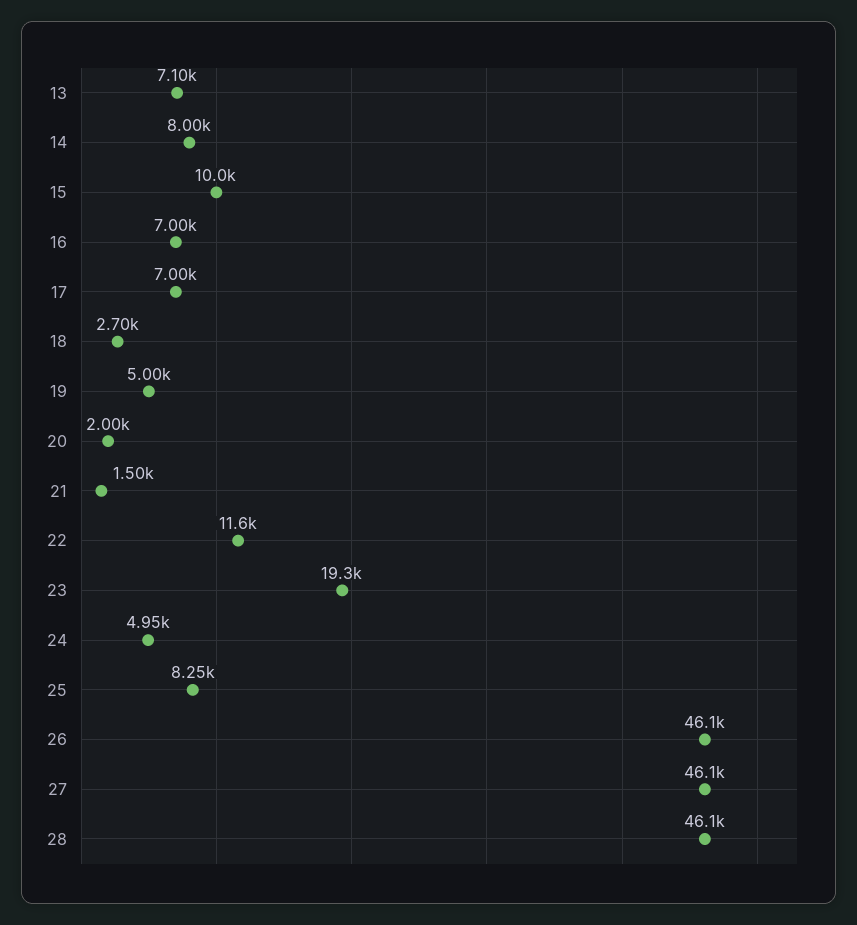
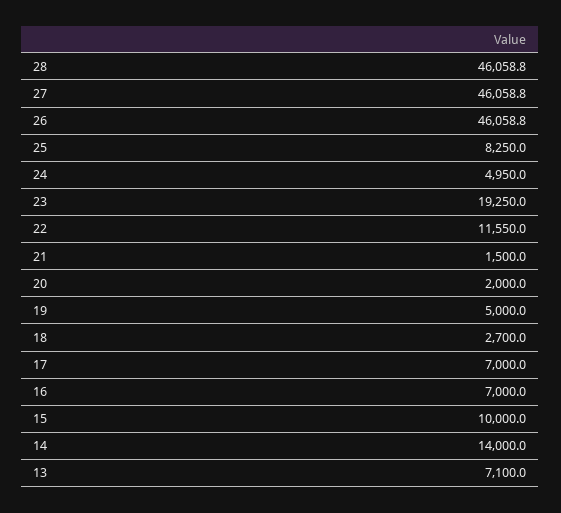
  {
    "13": 7100,
-   "14": 8000,
+   "14": 14000,
    "15": 10000,
    "16": 7000,
    "17": 7000,
    "18": 2700,
    "19": 5000,
    "20": 2000,
    "21": 1500,
    "22": 11550,
    "23": 19250,
    "24": 4950,
    "25": 8250,
    "26": 46058.8,
    "27": 46058.8,
    "28": 46058.8
  }

